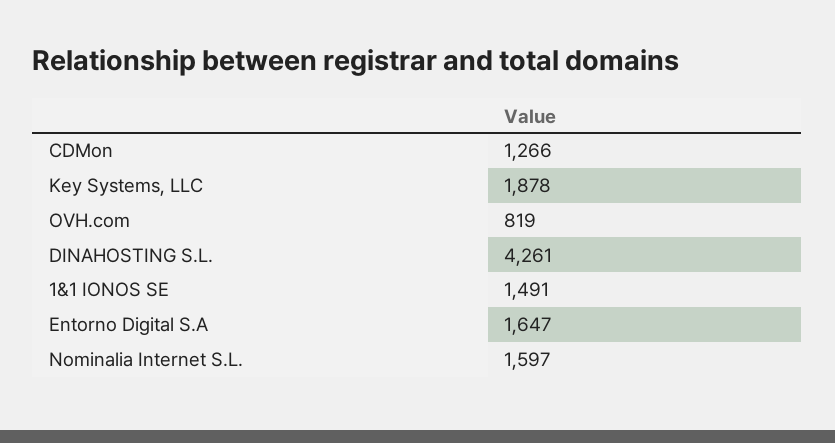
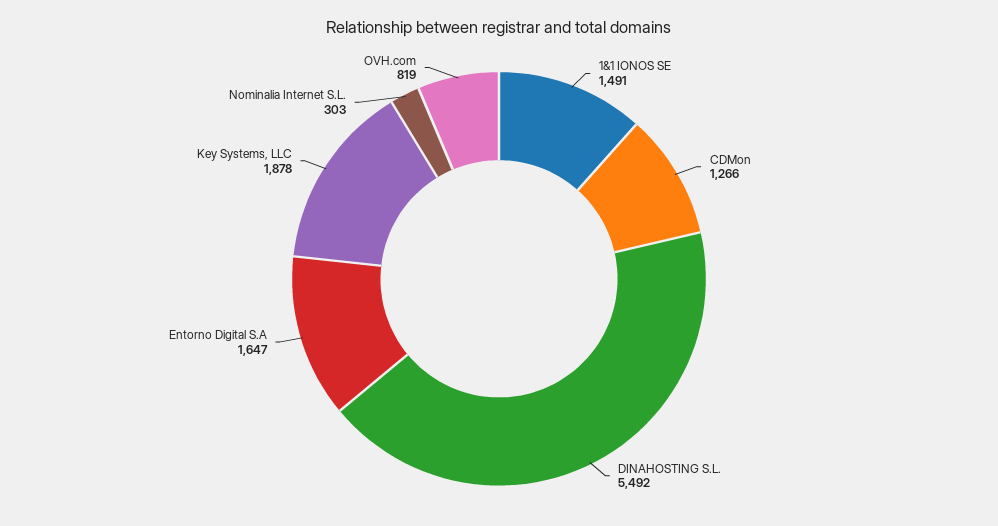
  {
    "CDMon": 1266,
    "Key Systems, LLC": 1878,
    "OVH.com": 819,
-   "DINAHOSTING S.L.": 4261,
+   "DINAHOSTING S.L.": 5492,
    "1&1 IONOS SE": 1491,
    "Entorno Digital S.A": 1647,
-   "Nominalia Internet S.L.": 1597
+   "Nominalia Internet S.L.": 303
  }

